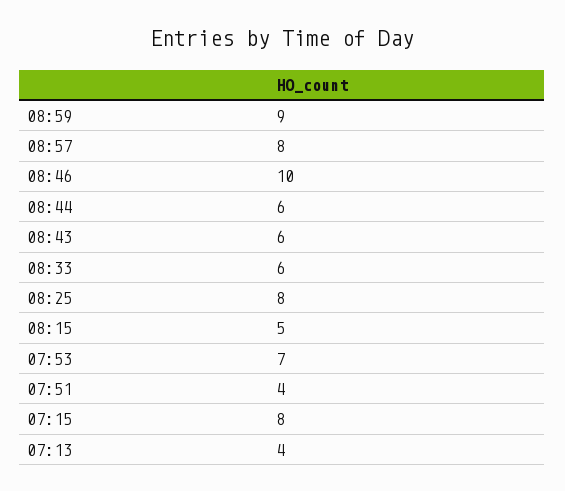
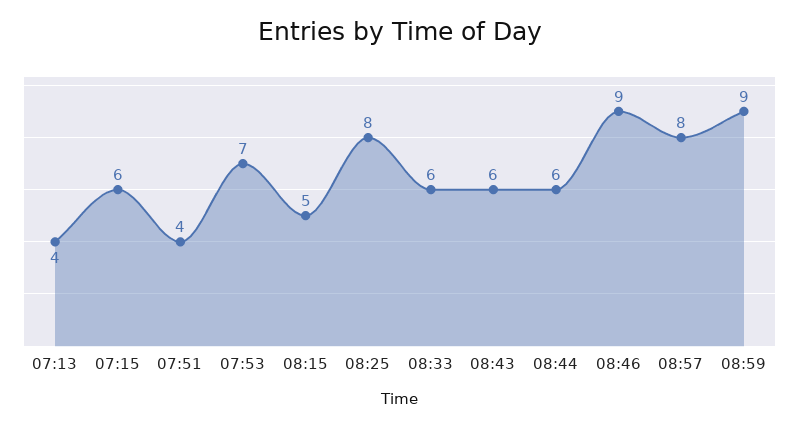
  {
    "08:59": 9,
    "08:57": 8,
-   "08:46": 10,
+   "08:46": 9,
    "08:44": 6,
    "08:43": 6,
    "08:33": 6,
    "08:25": 8,
    "08:15": 5,
    "07:53": 7,
    "07:51": 4,
-   "07:15": 8,
+   "07:15": 6,
    "07:13": 4
  }

